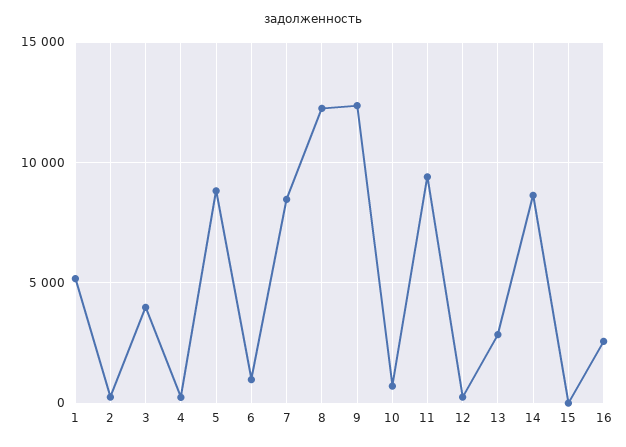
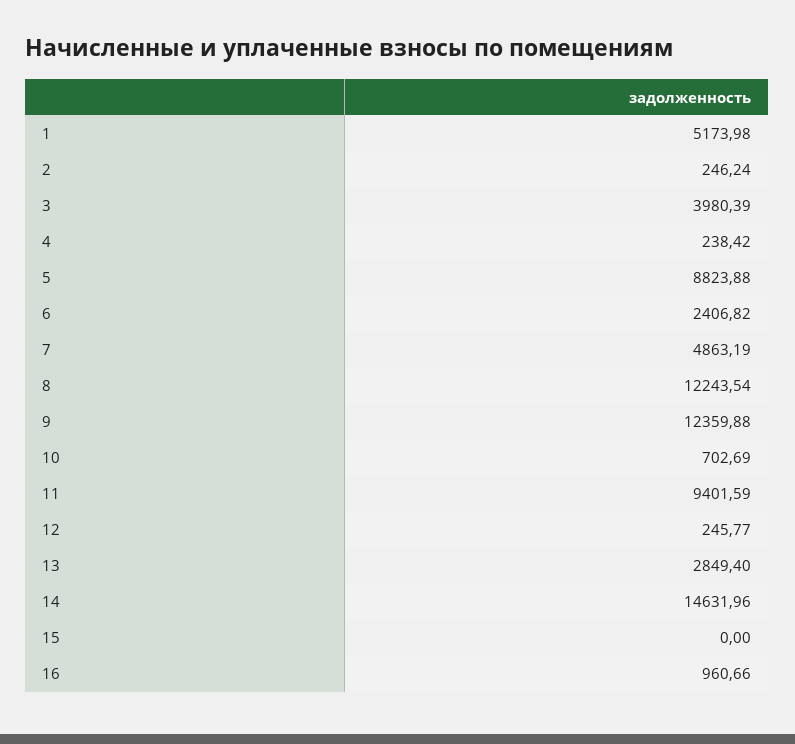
  {
    "1": 5173.98,
    "2": 246.24,
    "3": 3980.39,
    "4": 238.42,
    "5": 8823.88,
-   "6": 1000,
+   "6": 2406.82,
-   "7": 8500,
+   "7": 4863.19,
    "8": 12243.54,
    "9": 12359.88,
    "10": 702.69,
    "11": 9401.59,
    "12": 245.77,
    "13": 2849.4,
-   "14": 8500,
+   "14": 14631.96,
    "15": 0,
-   "16": 2500
+   "16": 960.66
  }

